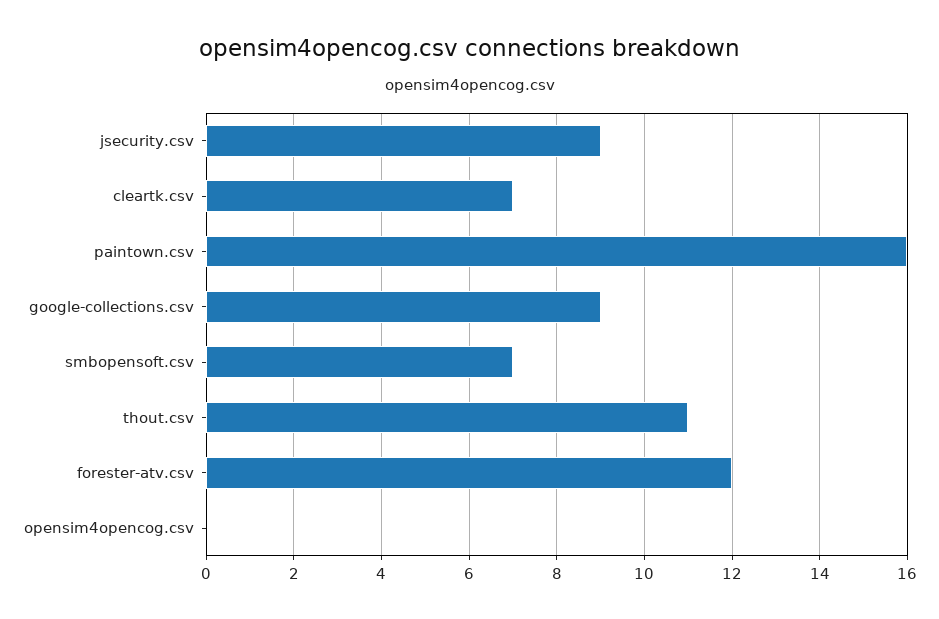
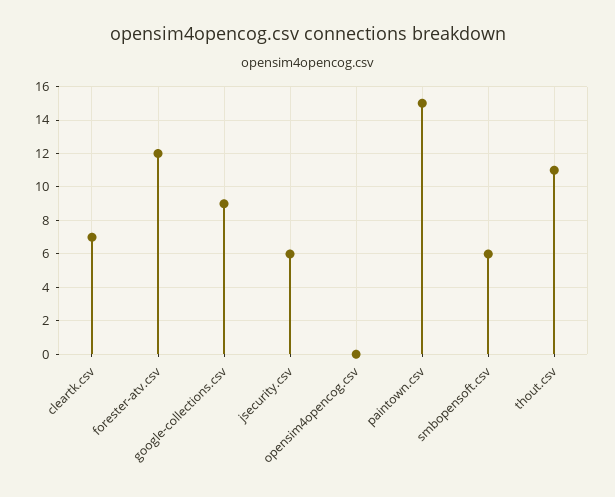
  {
-   "jsecurity.csv": 9,
+   "jsecurity.csv": 6,
    "cleartk.csv": 7,
-   "paintown.csv": 16,
+   "paintown.csv": 15,
    "google-collections.csv": 9,
-   "smbopensoft.csv": 7,
+   "smbopensoft.csv": 6,
    "thout.csv": 11,
    "forester-atv.csv": 12,
    "opensim4opencog.csv": 0
  }

